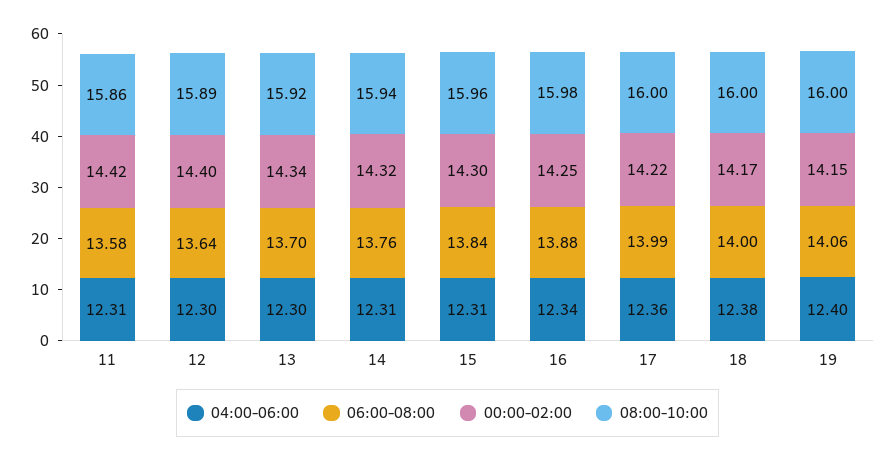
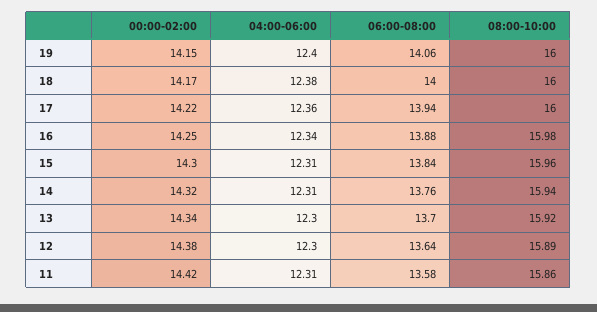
  {
    "04:00-06:00": {
      "11": 12.31,
      "12": 12.3,
      "13": 12.3,
      "14": 12.31,
      "15": 12.31,
      "16": 12.34,
      "17": 12.36,
      "18": 12.38,
      "19": 12.4
    },
    "06:00-08:00": {
      "11": 13.58,
      "12": 13.64,
      "13": 13.7,
      "14": 13.76,
      "15": 13.84,
      "16": 13.88,
-     "17": 13.99,
+     "17": 13.94,
      "18": 14,
      "19": 14.06
    },
    "00:00-02:00": {
      "11": 14.42,
-     "12": 14.4,
+     "12": 14.38,
      "13": 14.34,
      "14": 14.32,
      "15": 14.3,
      "16": 14.25,
      "17": 14.22,
      "18": 14.17,
      "19": 14.15
    },
    "08:00-10:00": {
      "11": 15.86,
      "12": 15.89,
      "13": 15.92,
      "14": 15.94,
      "15": 15.96,
      "16": 15.98,
      "17": 16,
      "18": 16,
      "19": 16
    }
  }

